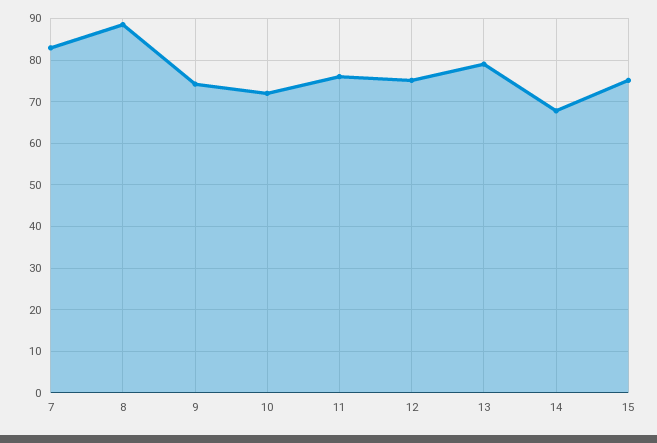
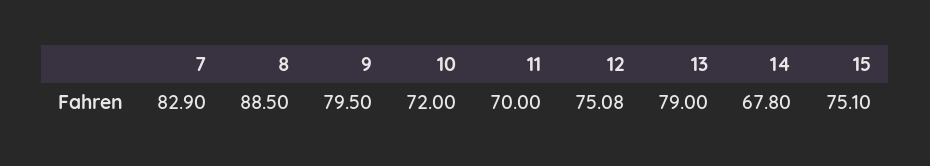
  {
    "7": 82.9,
    "8": 88.5,
-   "9": 74,
+   "9": 79.5,
    "10": 72,
-   "11": 76,
+   "11": 70,
    "12": 75.08,
    "13": 79,
    "14": 67.8,
    "15": 75.1
  }

